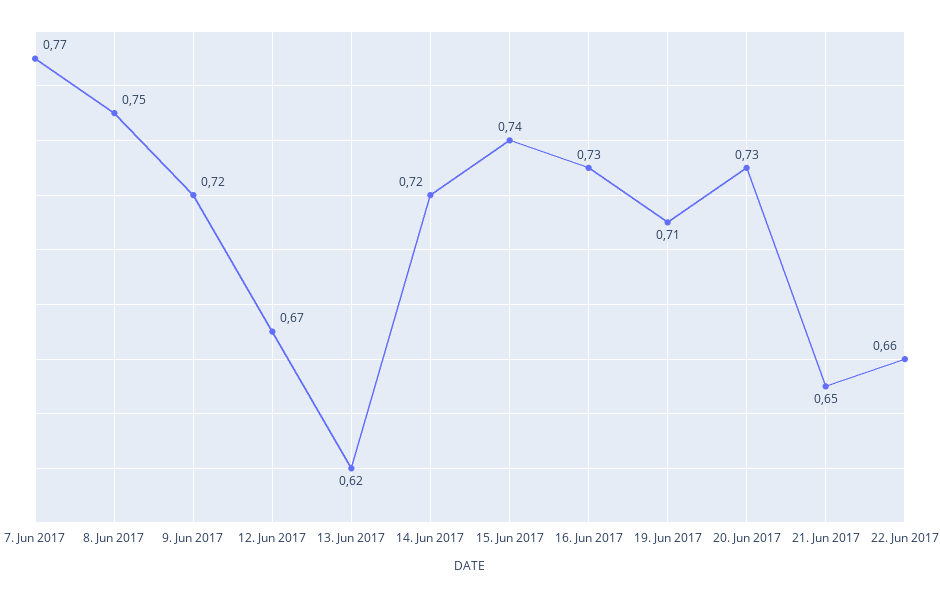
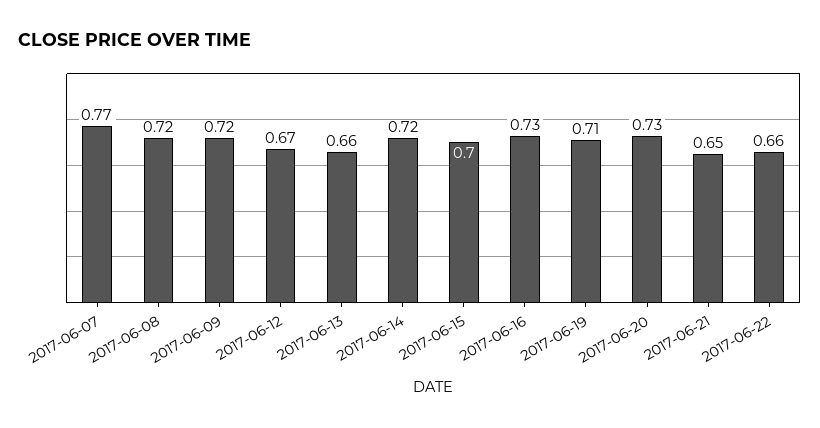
  {
    "7. Jun 2017": 0.77,
-   "8. Jun 2017": 0.75,
+   "8. Jun 2017": 0.72,
    "9. Jun 2017": 0.72,
    "12. Jun 2017": 0.67,
-   "13. Jun 2017": 0.62,
+   "13. Jun 2017": 0.66,
    "14. Jun 2017": 0.72,
-   "15. Jun 2017": 0.74,
+   "15. Jun 2017": 0.7,
    "16. Jun 2017": 0.73,
    "19. Jun 2017": 0.71,
    "20. Jun 2017": 0.73,
    "21. Jun 2017": 0.65,
    "22. Jun 2017": 0.66
  }

